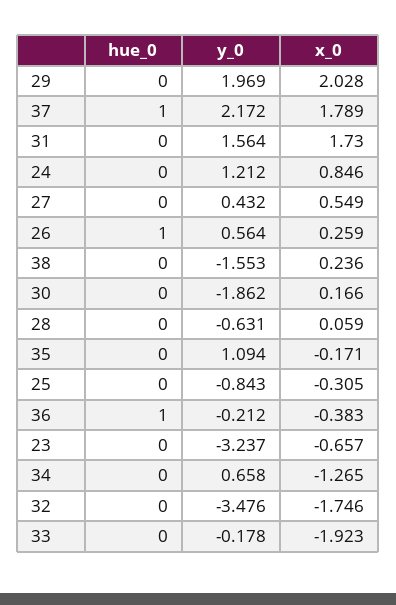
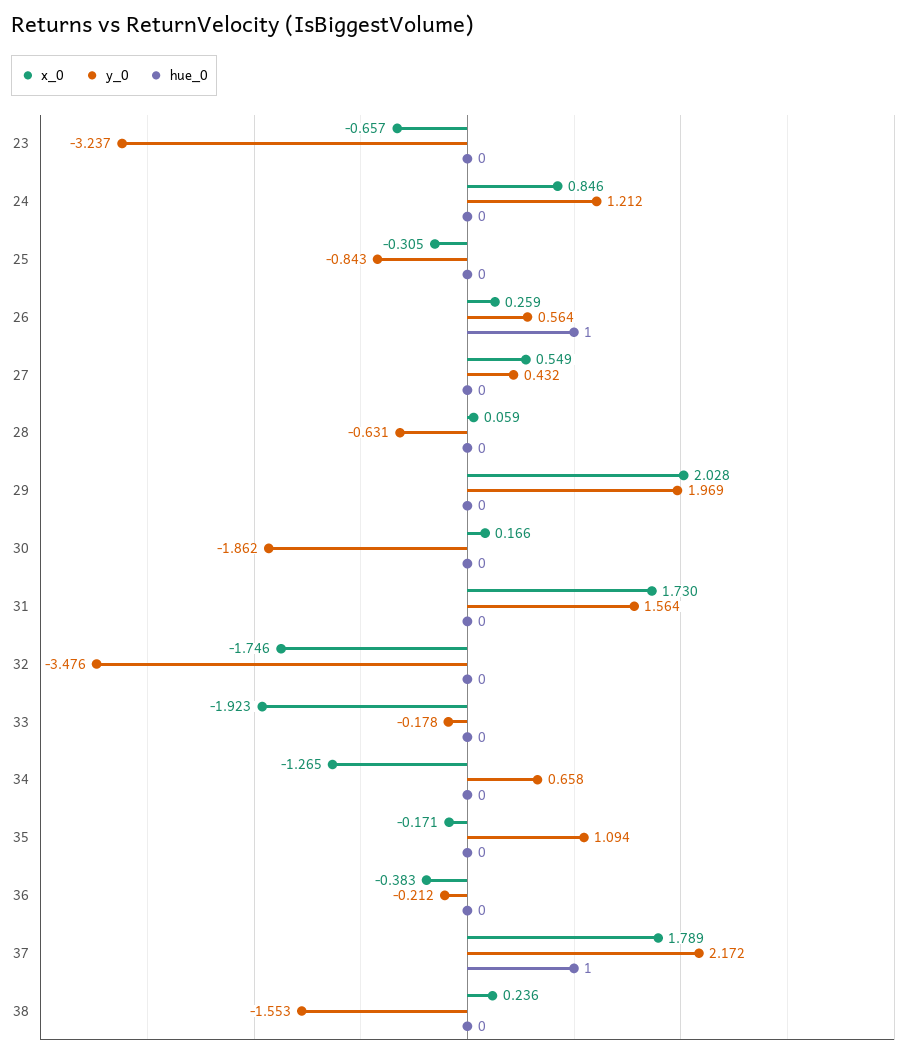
  {
    "hue_0": {
      "29": 0,
      "37": 1,
      "31": 0,
      "24": 0,
      "27": 0,
      "26": 1,
      "38": 0,
      "30": 0,
      "28": 0,
      "35": 0,
      "25": 0,
-     "36": 1,
+     "36": 0,
      "23": 0,
      "34": 0,
      "32": 0,
      "33": 0
    },
    "y_0": {
      "29": 1.969,
      "37": 2.172,
      "31": 1.564,
      "24": 1.212,
      "27": 0.432,
      "26": 0.564,
      "38": -1.553,
      "30": -1.862,
      "28": -0.631,
      "35": 1.094,
      "25": -0.843,
      "36": -0.212,
      "23": -3.237,
      "34": 0.658,
      "32": -3.476,
      "33": -0.178
    },
    "x_0": {
      "29": 2.028,
      "37": 1.789,
      "31": 1.73,
      "24": 0.846,
      "27": 0.549,
      "26": 0.259,
      "38": 0.236,
      "30": 0.166,
      "28": 0.059,
      "35": -0.171,
      "25": -0.305,
      "36": -0.383,
      "23": -0.657,
      "34": -1.265,
      "32": -1.746,
      "33": -1.923
    }
  }

